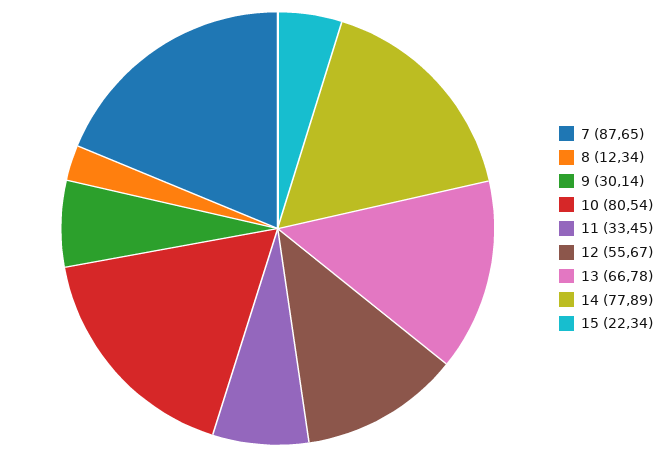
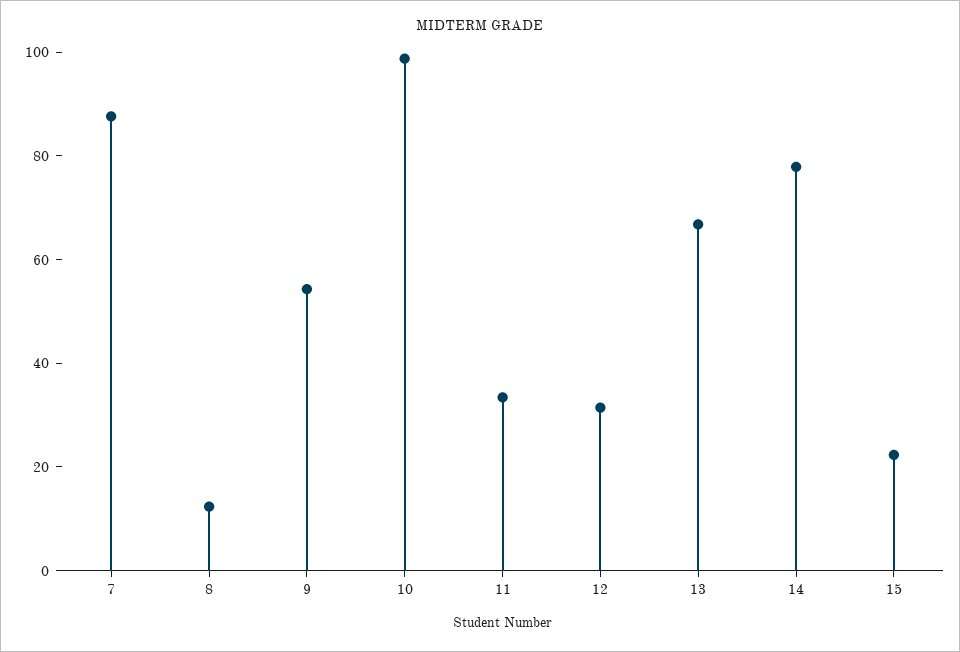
  {
    "7": 87.65,
    "8": 12.34,
-   "9": 30.14,
+   "9": 55,
-   "10": 80.54,
+   "10": 100,
    "11": 33.45,
-   "12": 55.67,
+   "12": 30,
    "13": 66.78,
    "14": 77.89,
    "15": 22.34
  }

